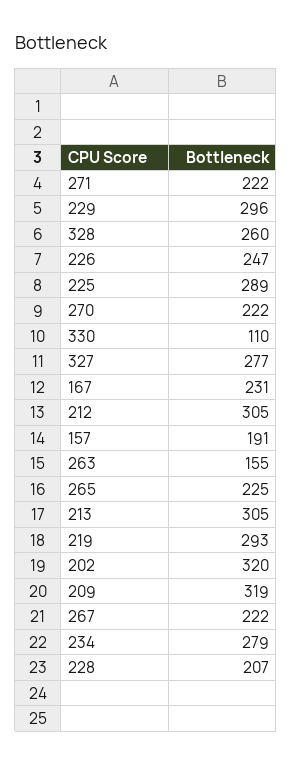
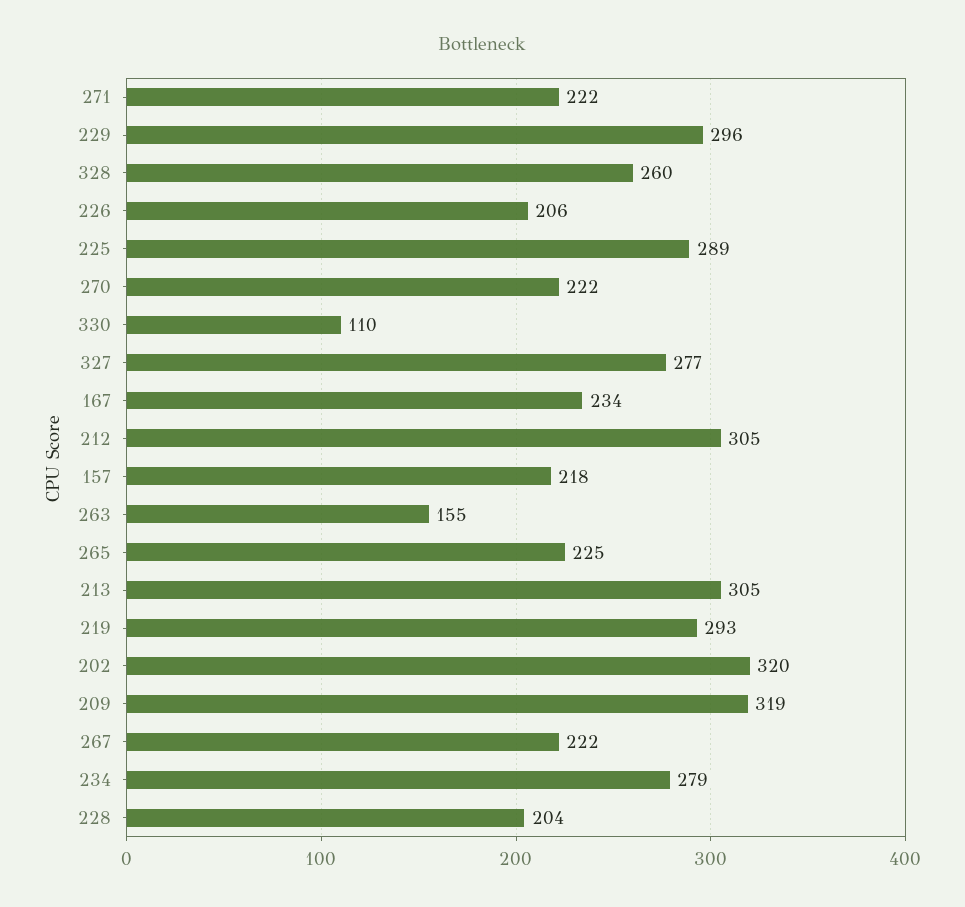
  {
    "271": 222,
    "229": 296,
    "328": 260,
-   "226": 247,
+   "226": 206,
    "225": 289,
    "270": 222,
    "330": 110,
    "327": 277,
-   "167": 231,
+   "167": 234,
    "212": 305,
-   "157": 191,
+   "157": 218,
    "263": 155,
    "265": 225,
    "213": 305,
    "219": 293,
    "202": 320,
    "209": 319,
    "267": 222,
    "234": 279,
-   "228": 207
+   "228": 204
  }

